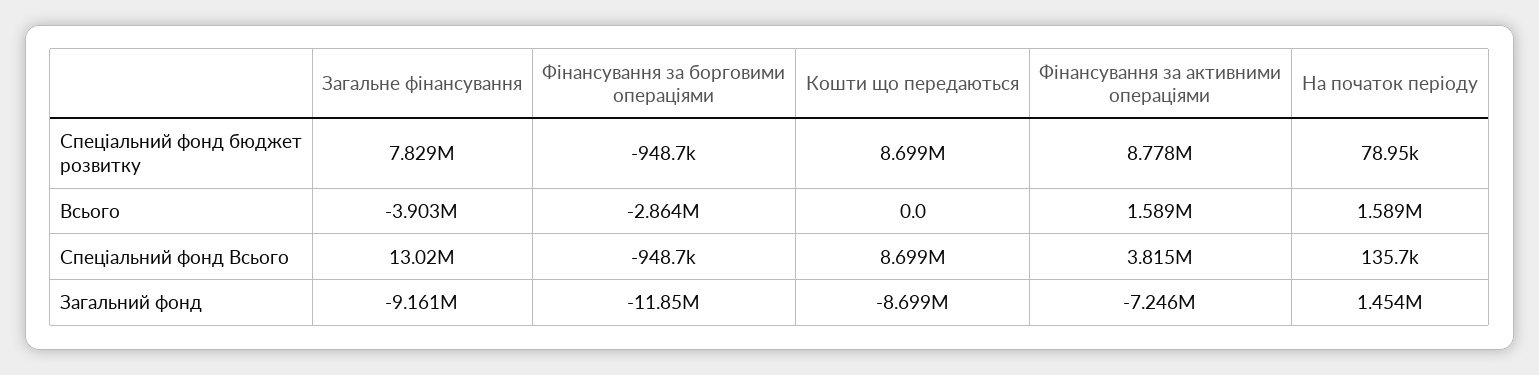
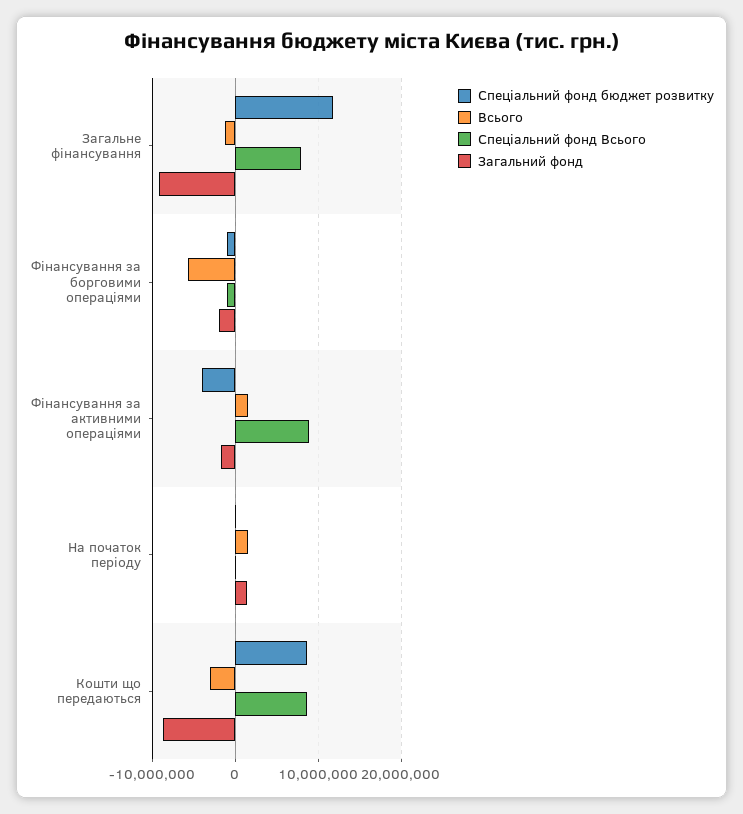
  {
    "Спеціальний фонд бюджет розвитку": {
-     "Загальне фінансування": 7829000,
+     "Загальне фінансування": 12000000,
      "Фінансування за борговими операціями": -948700,
      "Кошти що передаються": 8699000,
-     "Фінансування за активними операціями": 8778000,
+     "Фінансування за активними операціями": -4000000,
      "На початок періоду": 78950
    },
    "Всього": {
-     "Загальне фінансування": -3903000,
+     "Загальне фінансування": -1000000,
-     "Фінансування за борговими операціями": -2864000,
+     "Фінансування за борговими операціями": -6000000,
-     "Кошти що передаються": 0,
+     "Кошти що передаються": -3000000,
      "Фінансування за активними операціями": 1589000,
      "На початок періоду": 1589000
    },
    "Спеціальний фонд Всього": {
-     "Загальне фінансування": 13020000,
+     "Загальне фінансування": 8000000,
      "Фінансування за борговими операціями": -948700,
      "Кошти що передаються": 8699000,
-     "Фінансування за активними операціями": 3815000,
+     "Фінансування за активними операціями": 9000000,
      "На початок періоду": 135700
    },
    "Загальний фонд": {
      "Загальне фінансування": -9161000,
-     "Фінансування за борговими операціями": -11850000,
+     "Фінансування за борговими операціями": -2000000,
      "Кошти що передаються": -8699000,
-     "Фінансування за активними операціями": -7246000,
+     "Фінансування за активними операціями": -2000000,
      "На початок періоду": 1454000
    }
  }

